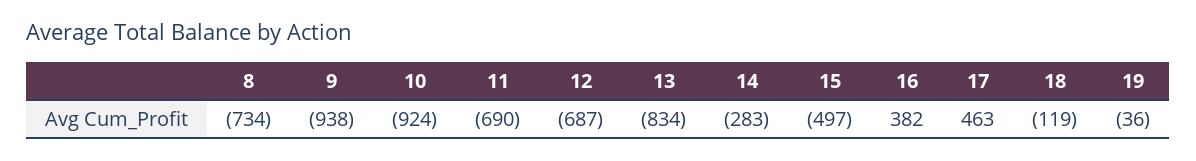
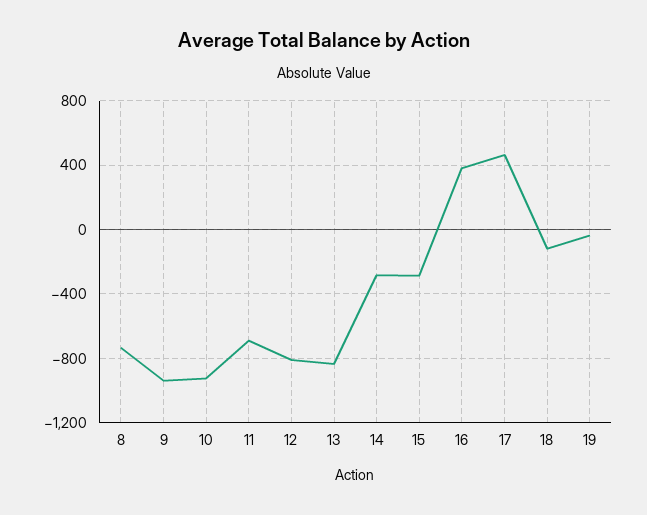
  {
    "8": -734,
    "9": -938,
    "10": -924,
    "11": -690,
-   "12": -687,
+   "12": -800,
    "13": -834,
    "14": -283,
-   "15": -497,
+   "15": -300,
    "16": 382,
    "17": 463,
    "18": -119,
    "19": -36
  }

